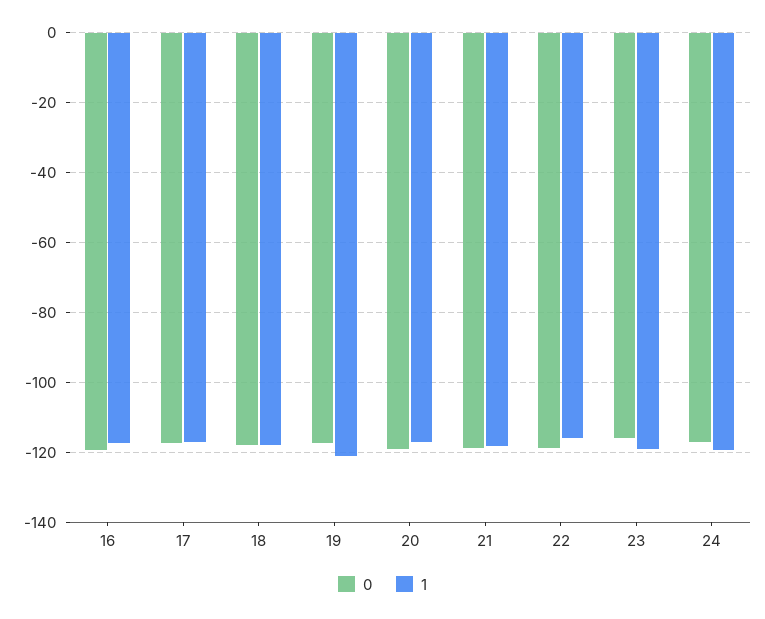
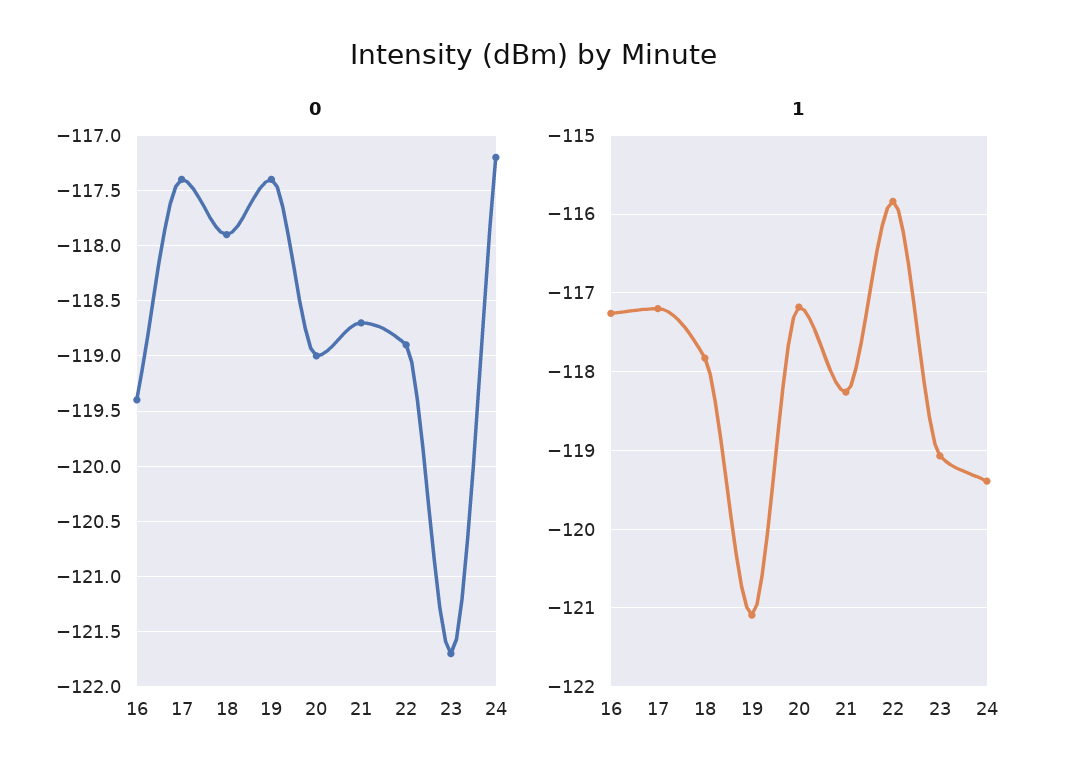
  {
    "0": {
      "16": -119.4,
      "17": -117.4,
      "18": -117.9,
      "19": -117.4,
      "20": -119,
      "21": -118.7,
      "22": -118.9,
-     "23": -116,
+     "23": -121.7,
      "24": -117.2
    },
    "1": {
      "16": -117.3,
      "17": -117.2,
      "18": -117.8,
      "19": -121.1,
      "20": -117.2,
      "21": -118.3,
      "22": -115.8,
      "23": -119.1,
      "24": -119.4
    }
  }

